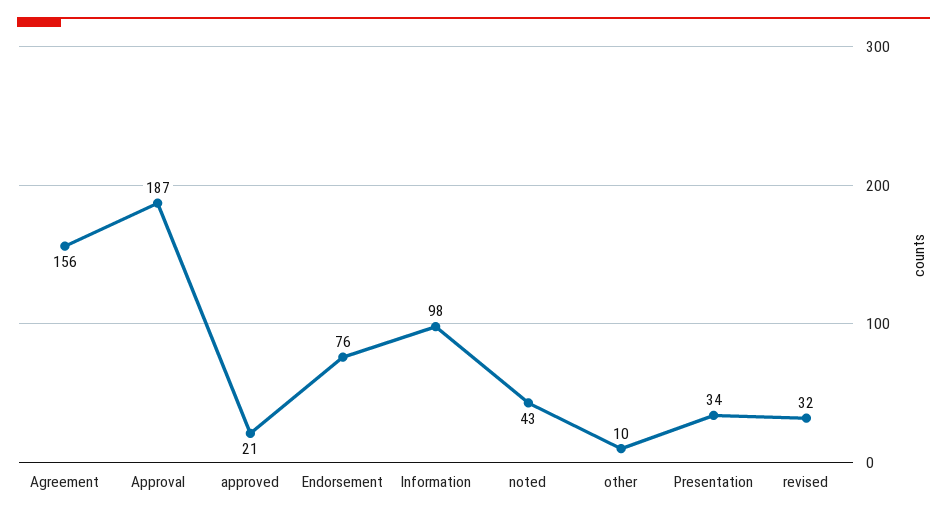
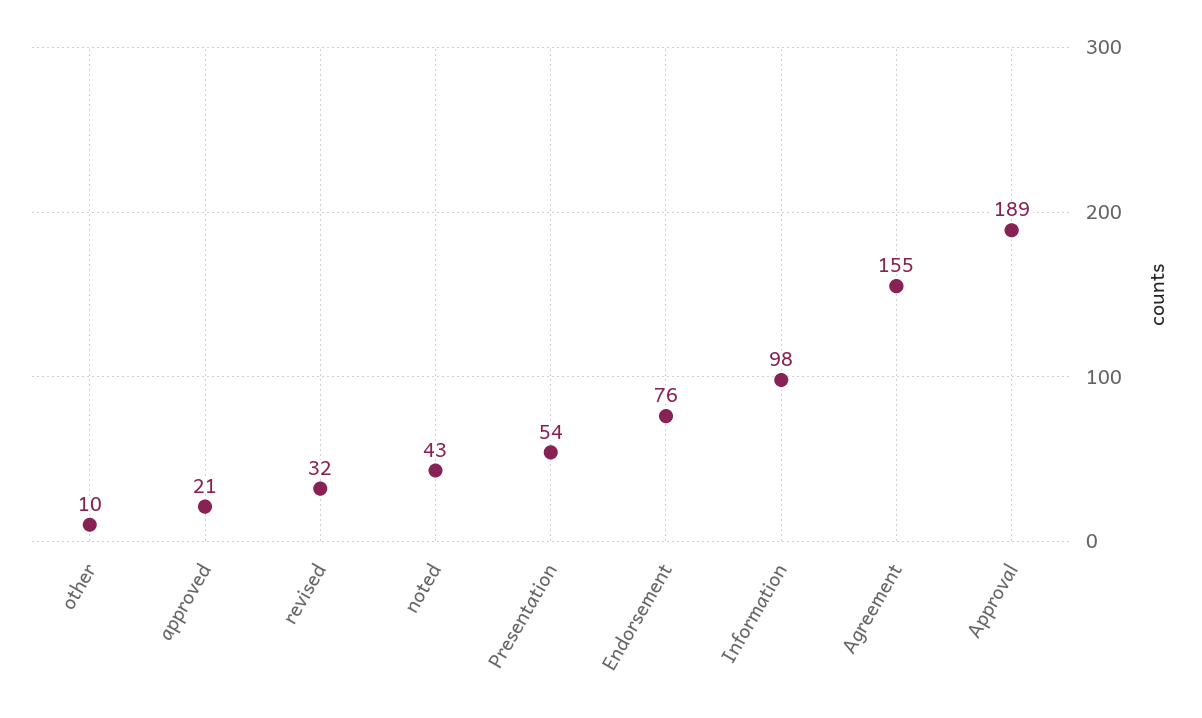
  {
-   "Agreement": 156,
+   "Agreement": 155,
-   "Approval": 187,
+   "Approval": 189,
    "approved": 21,
    "Endorsement": 76,
    "Information": 98,
    "noted": 43,
    "other": 10,
-   "Presentation": 34,
+   "Presentation": 54,
    "revised": 32
  }

